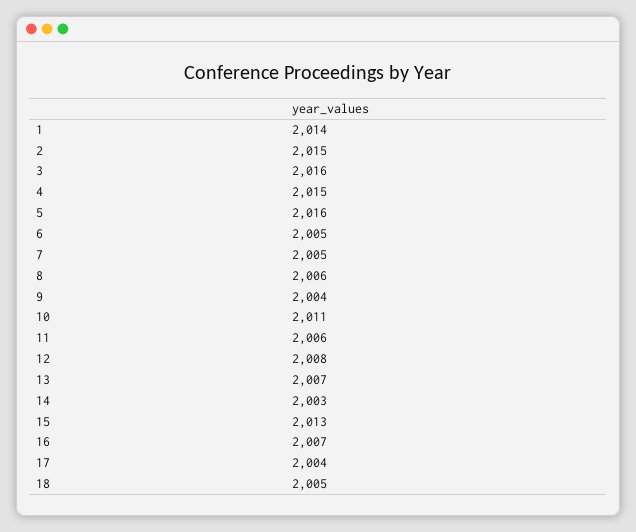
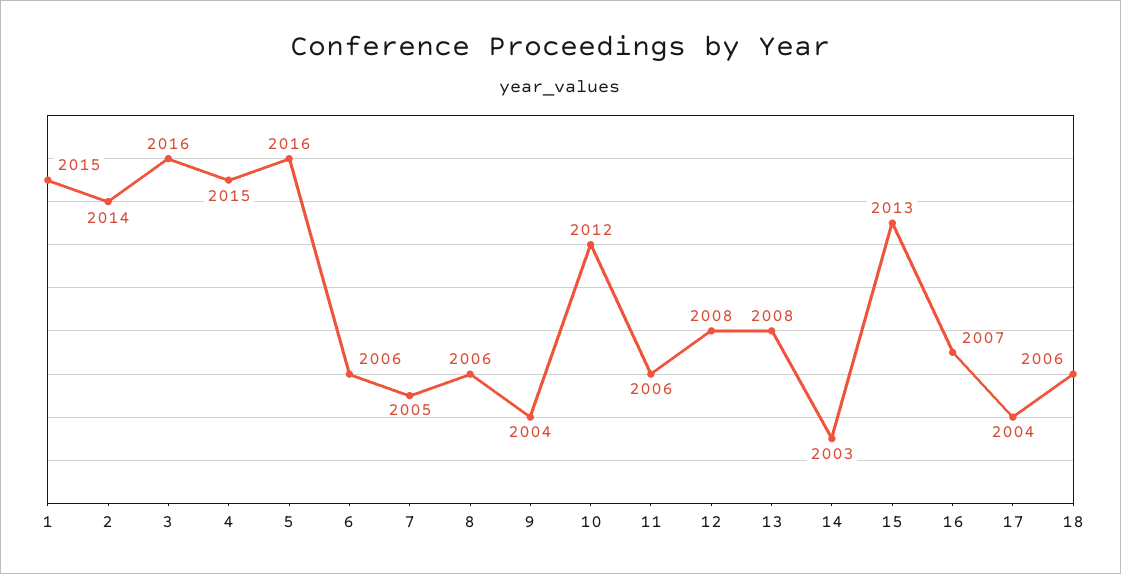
  {
-   "1": 2014,
+   "1": 2015,
-   "2": 2015,
+   "2": 2014,
    "3": 2016,
    "4": 2015,
    "5": 2016,
-   "6": 2005,
+   "6": 2006,
    "7": 2005,
    "8": 2006,
    "9": 2004,
-   "10": 2011,
+   "10": 2012,
    "11": 2006,
    "12": 2008,
-   "13": 2007,
+   "13": 2008,
    "14": 2003,
    "15": 2013,
    "16": 2007,
    "17": 2004,
-   "18": 2005
+   "18": 2006
  }

